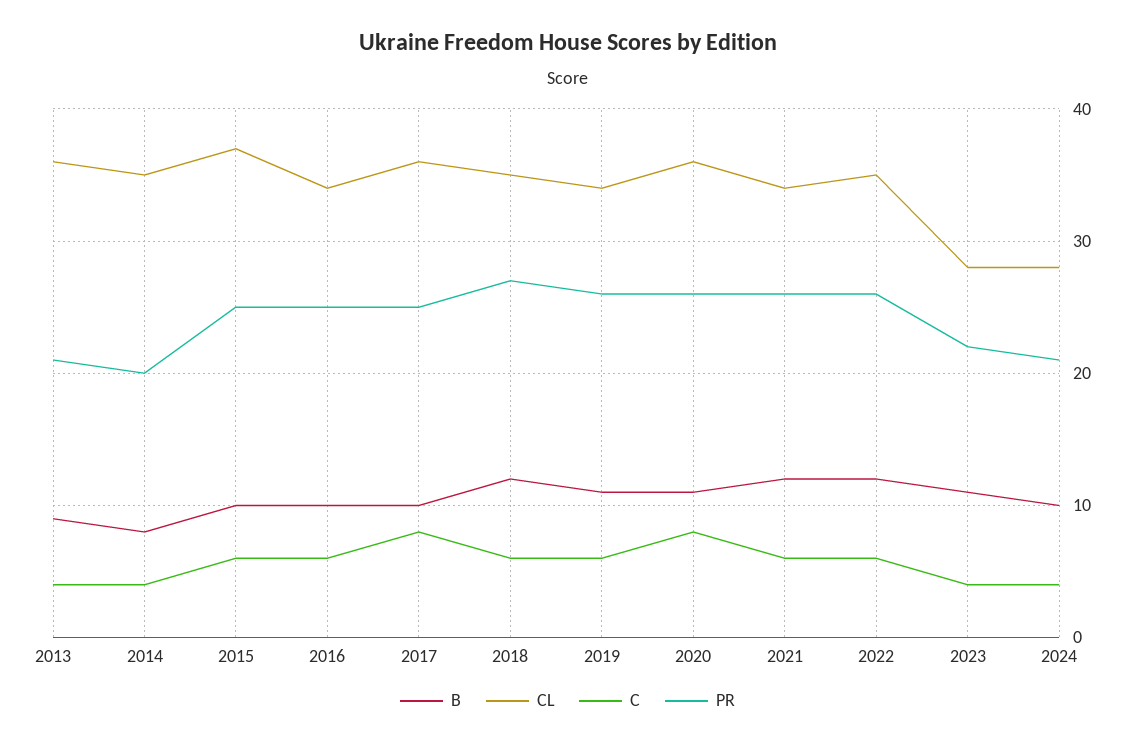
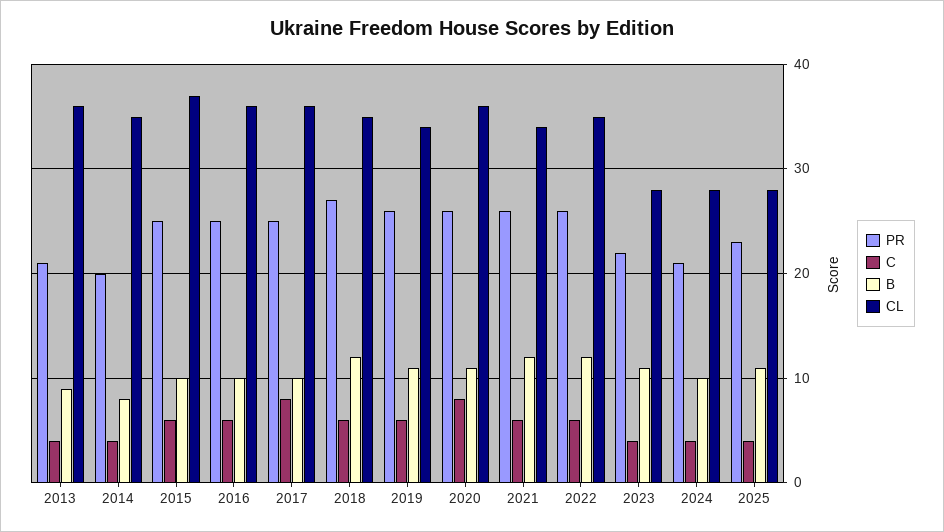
  {
    "B": {
      "2013": 9,
      "2014": 8,
      "2015": 10,
      "2016": 10,
      "2017": 10,
      "2018": 12,
      "2019": 11,
      "2020": 11,
      "2021": 12,
      "2022": 12,
      "2023": 11,
-     "2024": 10
+     "2024": 10,
+     "2025": 11
    },
    "CL": {
      "2013": 36,
      "2014": 35,
      "2015": 37,
-     "2016": 34,
+     "2016": 36,
      "2017": 36,
      "2018": 35,
      "2019": 34,
      "2020": 36,
      "2021": 34,
      "2022": 35,
      "2023": 28,
-     "2024": 28
+     "2024": 28,
+     "2025": 28
    },
    "C": {
      "2013": 4,
      "2014": 4,
      "2015": 6,
      "2016": 6,
      "2017": 8,
      "2018": 6,
      "2019": 6,
      "2020": 8,
      "2021": 6,
      "2022": 6,
      "2023": 4,
-     "2024": 4
+     "2024": 4,
+     "2025": 4
    },
    "PR": {
      "2013": 21,
      "2014": 20,
      "2015": 25,
      "2016": 25,
      "2017": 25,
      "2018": 27,
      "2019": 26,
      "2020": 26,
      "2021": 26,
      "2022": 26,
      "2023": 22,
-     "2024": 21
+     "2024": 21,
+     "2025": 23
    }
  }

